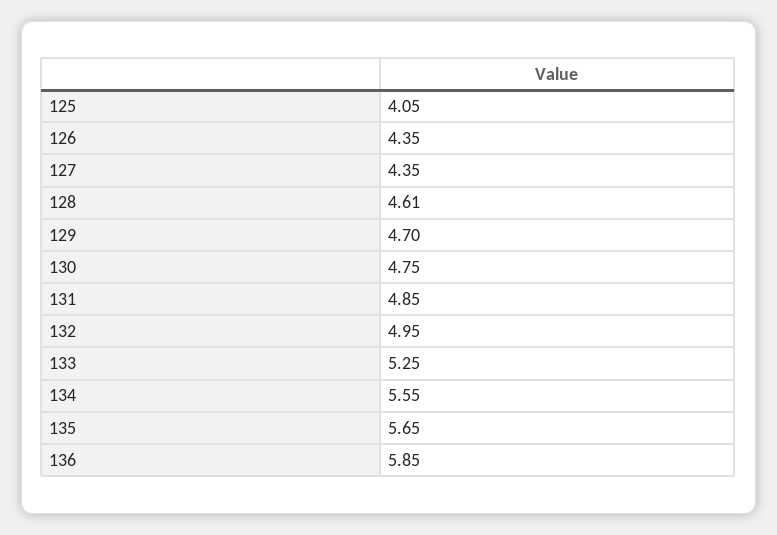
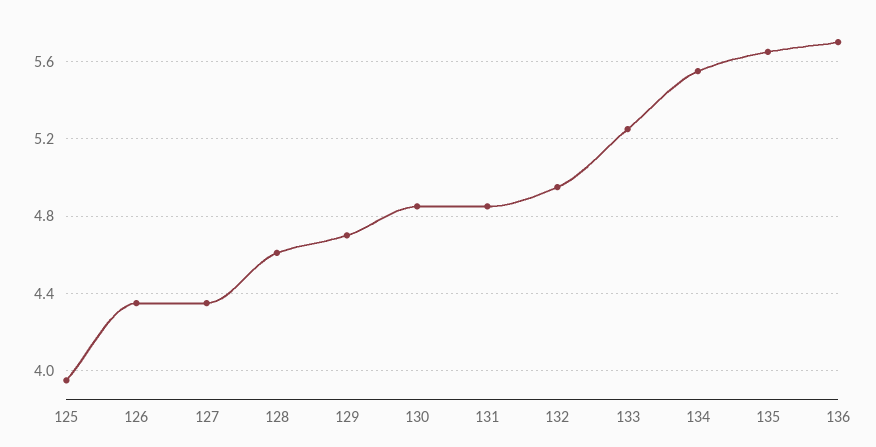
  {
-   "125": 4.05,
+   "125": 3.95,
    "126": 4.35,
    "127": 4.35,
    "128": 4.61,
    "129": 4.7,
-   "130": 4.75,
+   "130": 4.85,
    "131": 4.85,
    "132": 4.95,
    "133": 5.25,
    "134": 5.55,
    "135": 5.65,
-   "136": 5.85
+   "136": 5.7
  }

